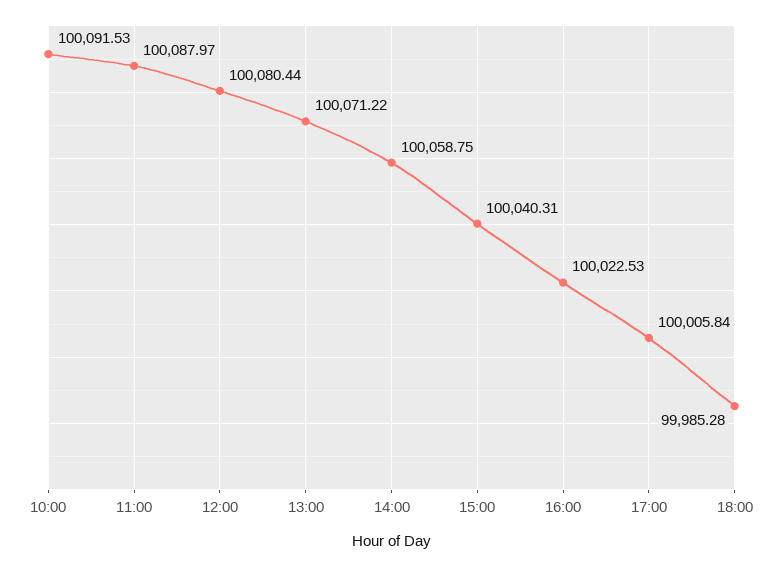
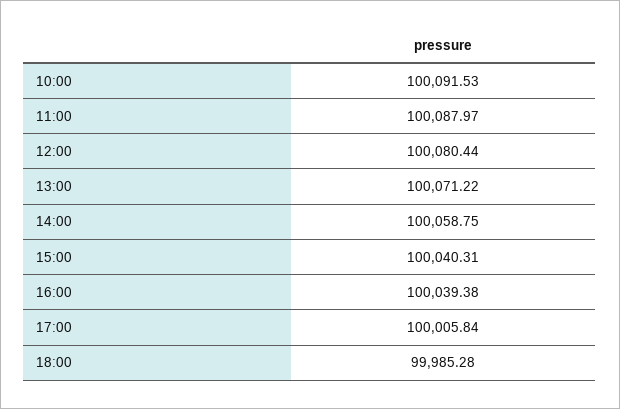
  {
    "10:00": 100091.53,
    "11:00": 100087.97,
    "12:00": 100080.44,
    "13:00": 100071.22,
    "14:00": 100058.75,
    "15:00": 100040.31,
-   "16:00": 100022.53,
+   "16:00": 100039.38,
    "17:00": 100005.84,
    "18:00": 99985.28
  }

